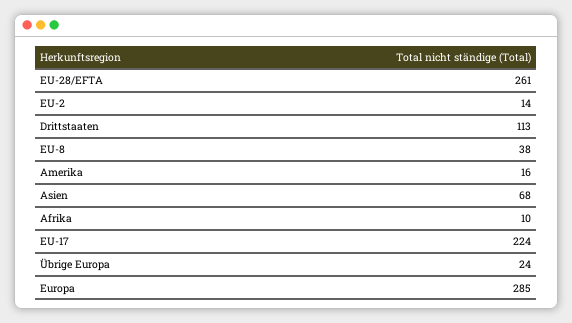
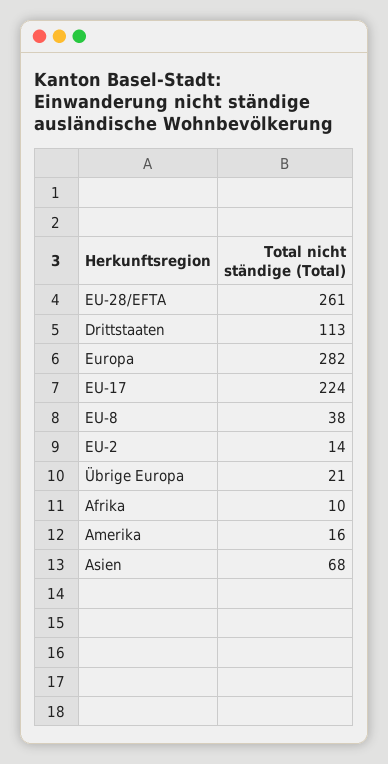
  {
    "EU-28/EFTA": 261,
    "EU-2": 14,
    "Drittstaaten": 113,
    "EU-8": 38,
    "Amerika": 16,
    "Asien": 68,
    "Afrika": 10,
    "EU-17": 224,
-   "Übrige Europa": 24,
+   "Übrige Europa": 21,
-   "Europa": 285
+   "Europa": 282
  }

